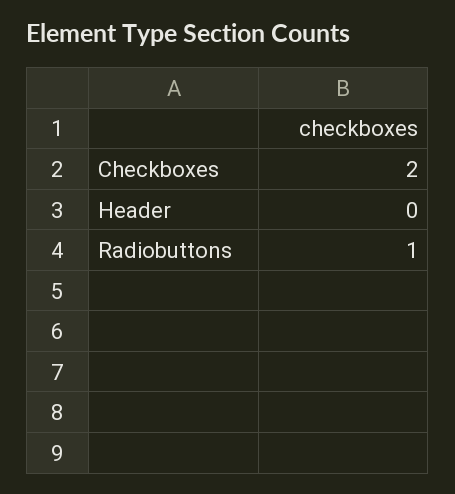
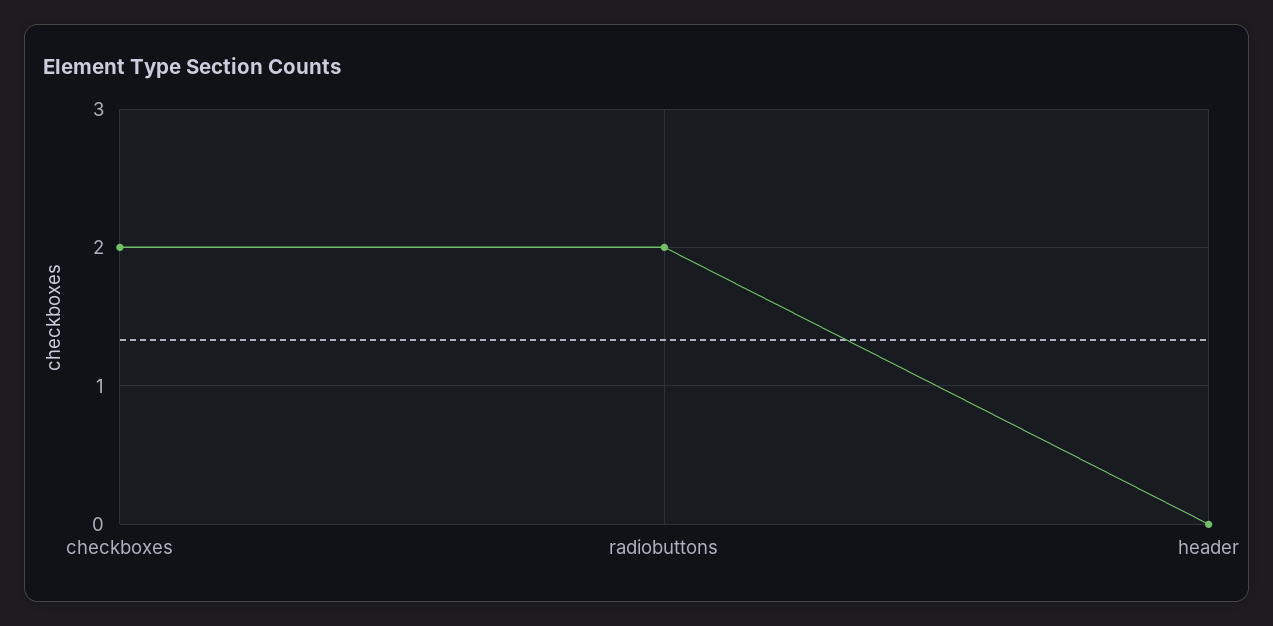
  {
    "Checkboxes": 2,
    "Header": 0,
-   "Radiobuttons": 1
+   "Radiobuttons": 2
  }

